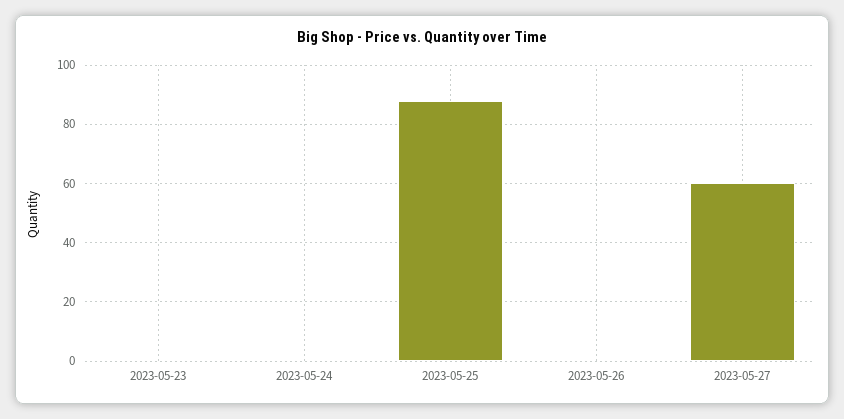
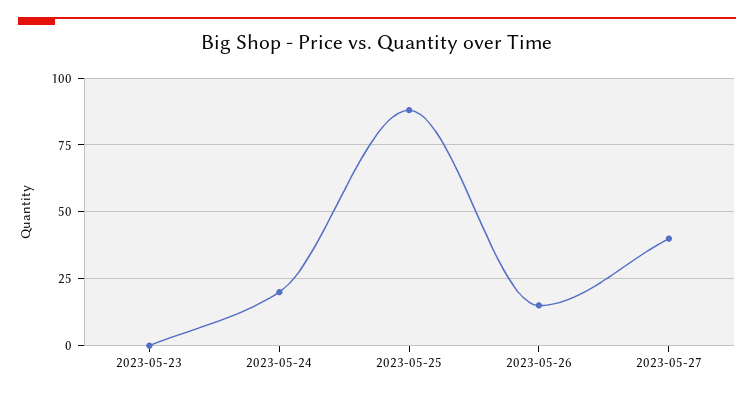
  {
    "2023-05-23": 0,
-   "2023-05-24": 0,
+   "2023-05-24": 20,
    "2023-05-25": 90,
-   "2023-05-26": 0,
+   "2023-05-26": 15,
-   "2023-05-27": 60
+   "2023-05-27": 40
  }

